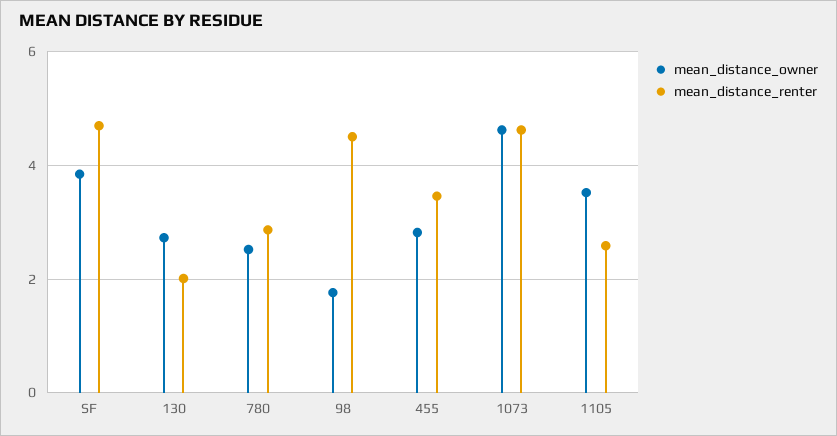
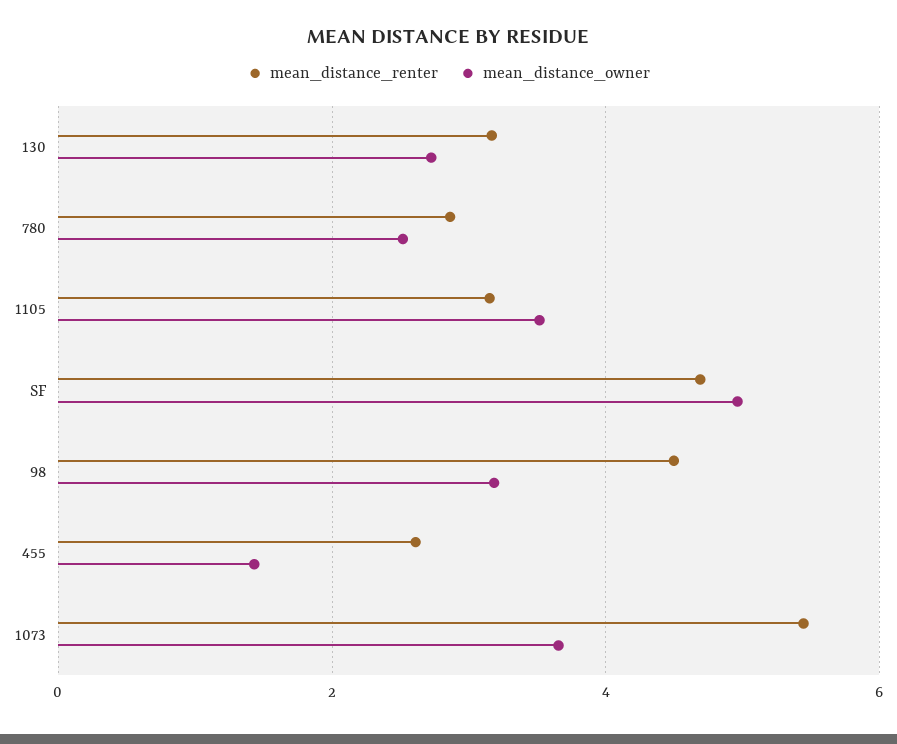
  {
    "mean_distance_owner": {
-     "SF": 3.8,
+     "SF": 5,
      "130": 2.8,
      "780": 2.6,
-     "98": 1.8,
+     "98": 3.2,
-     "455": 2.8,
+     "455": 1.4,
-     "1073": 4.6,
+     "1073": 3.6,
      "1105": 3.6
    },
    "mean_distance_renter": {
      "SF": 4.6,
-     "130": 2,
+     "130": 3.2,
      "780": 2.8,
      "98": 4.4,
-     "455": 3.4,
+     "455": 2.6,
-     "1073": 4.6,
+     "1073": 5.4,
-     "1105": 2.6
+     "1105": 3.2
    }
  }

